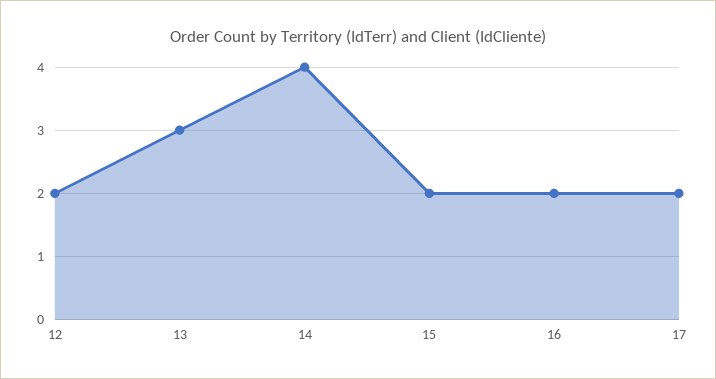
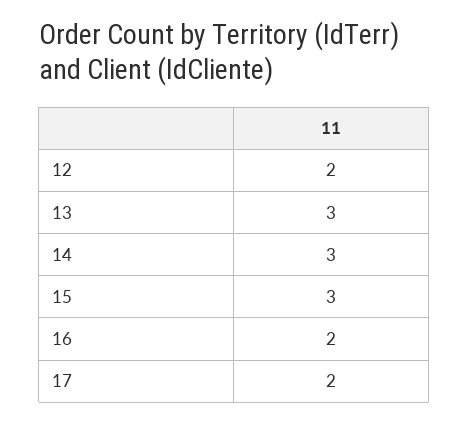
  {
    "12": 2,
    "13": 3,
-   "14": 4,
+   "14": 3,
-   "15": 2,
+   "15": 3,
    "16": 2,
    "17": 2
  }

